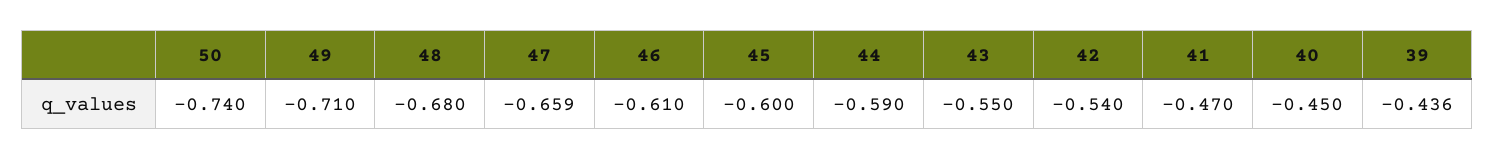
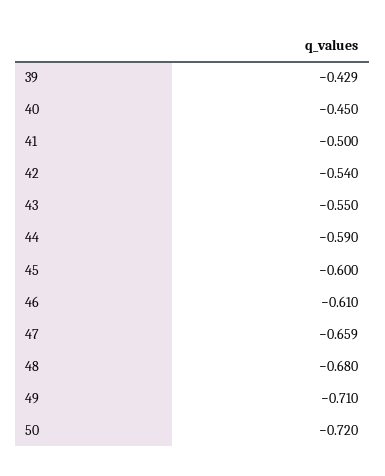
  {
-   "50": -0.74,
+   "50": -0.72,
    "49": -0.71,
    "48": -0.68,
    "47": -0.659,
    "46": -0.61,
    "45": -0.6,
    "44": -0.59,
    "43": -0.55,
    "42": -0.54,
-   "41": -0.47,
+   "41": -0.5,
    "40": -0.45,
-   "39": -0.436
+   "39": -0.429
  }

